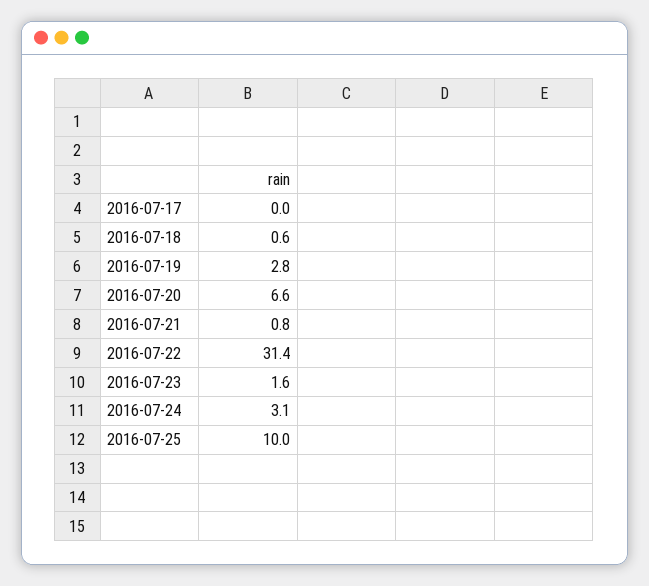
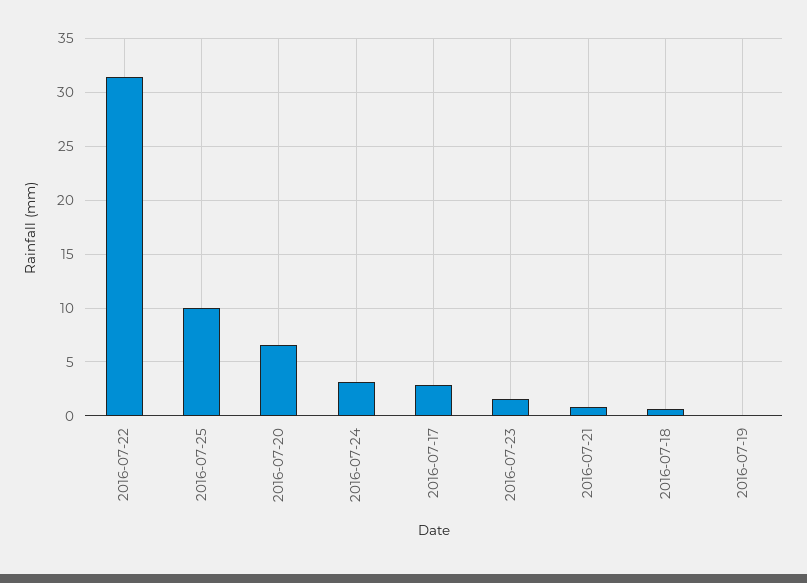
  {
-   "2016-07-17": 0,
+   "2016-07-17": 3,
    "2016-07-18": 0.6,
-   "2016-07-19": 2.8,
+   "2016-07-19": 0,
    "2016-07-20": 6.6,
    "2016-07-21": 0.8,
    "2016-07-22": 31.4,
    "2016-07-23": 1.6,
    "2016-07-24": 3.1,
    "2016-07-25": 10
  }

